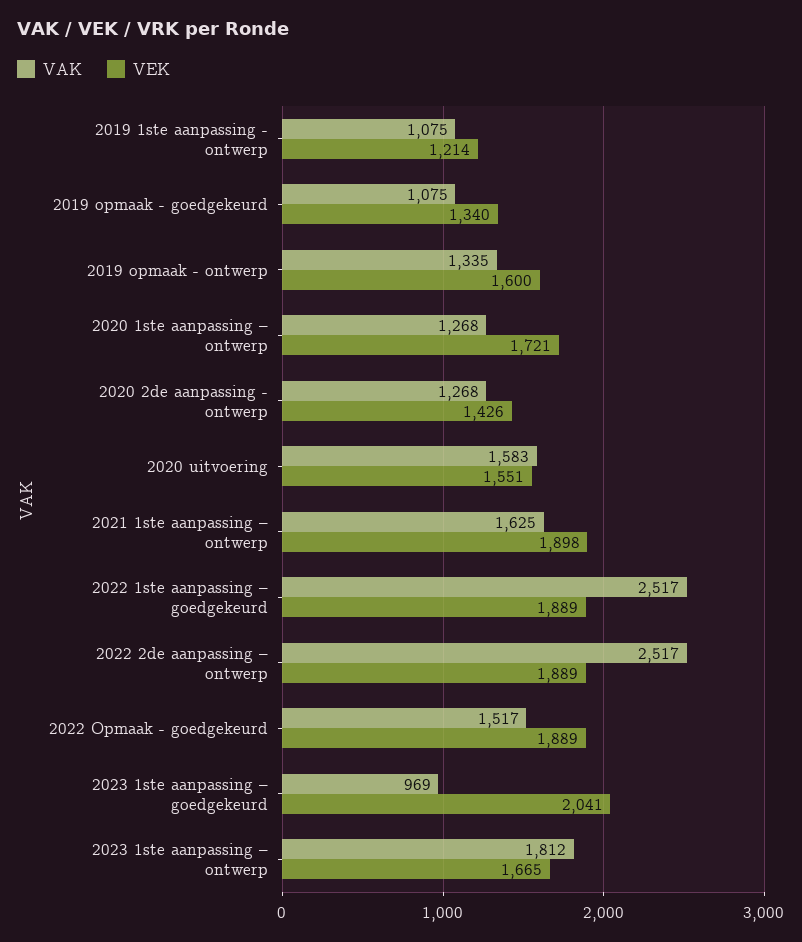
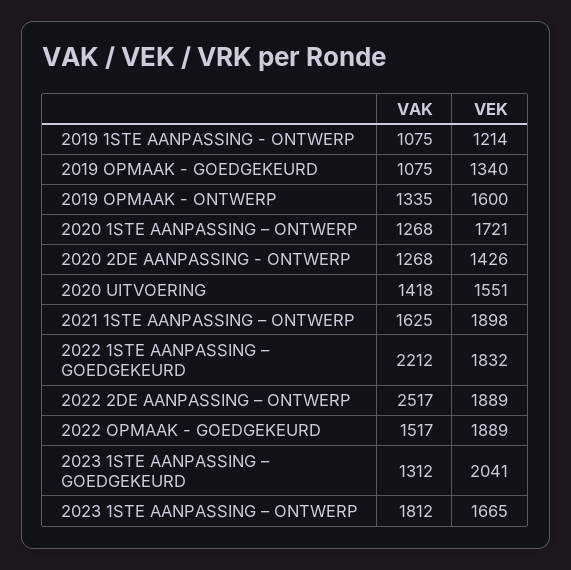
  {
    "VAK": {
      "2019 1ste aanpassing - ontwerp": 1075,
      "2019 opmaak - goedgekeurd": 1075,
      "2019 opmaak - ontwerp": 1335,
      "2020 1ste aanpassing – ontwerp": 1268,
      "2020 2de aanpassing - ontwerp": 1268,
-     "2020 uitvoering": 1583,
+     "2020 uitvoering": 1418,
      "2021 1ste aanpassing – ontwerp": 1625,
-     "2022 1ste aanpassing – goedgekeurd": 2517,
+     "2022 1ste aanpassing – goedgekeurd": 2212,
      "2022 2de aanpassing – ontwerp": 2517,
      "2022 Opmaak - goedgekeurd": 1517,
-     "2023 1ste aanpassing – goedgekeurd": 969,
+     "2023 1ste aanpassing – goedgekeurd": 1312,
      "2023 1ste aanpassing – ontwerp": 1812
    },
    "VEK": {
      "2019 1ste aanpassing - ontwerp": 1214,
      "2019 opmaak - goedgekeurd": 1340,
      "2019 opmaak - ontwerp": 1600,
      "2020 1ste aanpassing – ontwerp": 1721,
      "2020 2de aanpassing - ontwerp": 1426,
      "2020 uitvoering": 1551,
      "2021 1ste aanpassing – ontwerp": 1898,
-     "2022 1ste aanpassing – goedgekeurd": 1889,
+     "2022 1ste aanpassing – goedgekeurd": 1832,
      "2022 2de aanpassing – ontwerp": 1889,
      "2022 Opmaak - goedgekeurd": 1889,
      "2023 1ste aanpassing – goedgekeurd": 2041,
      "2023 1ste aanpassing – ontwerp": 1665
    }
  }

